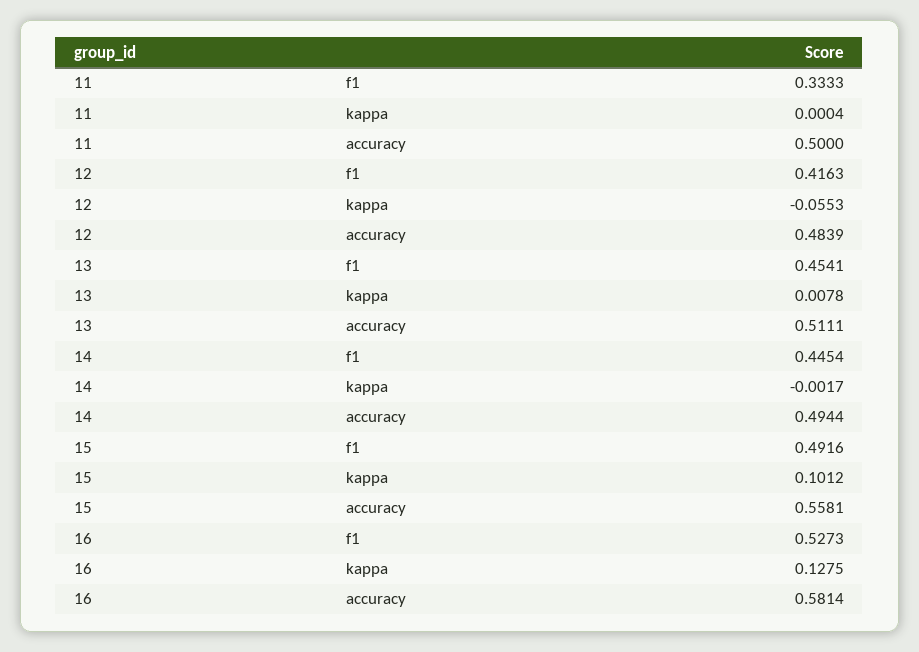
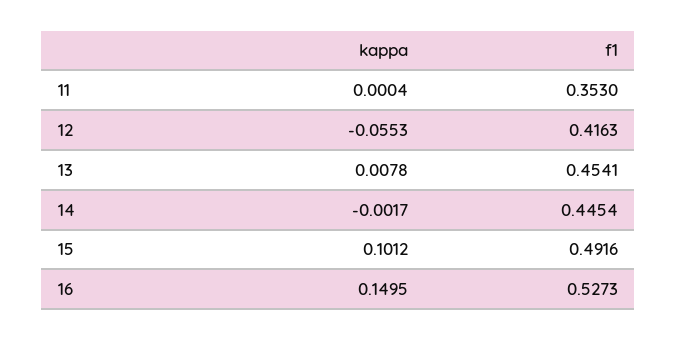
  {
    "11": {
-     "f1": 0.3333,
+     "f1": 0.353,
-     "kappa": 0.0004,
+     "kappa": 0.0004
-     "accuracy": 0.5
    },
    "12": {
      "f1": 0.4163,
-     "kappa": -0.0553,
+     "kappa": -0.0553
-     "accuracy": 0.4839
    },
    "13": {
      "f1": 0.4541,
-     "kappa": 0.0078,
+     "kappa": 0.0078
-     "accuracy": 0.5111
    },
    "14": {
      "f1": 0.4454,
-     "kappa": -0.0017,
+     "kappa": -0.0017
-     "accuracy": 0.4944
    },
    "15": {
      "f1": 0.4916,
-     "kappa": 0.1012,
+     "kappa": 0.1012
-     "accuracy": 0.5581
    },
    "16": {
      "f1": 0.5273,
-     "kappa": 0.1275,
+     "kappa": 0.1495
-     "accuracy": 0.5814
    }
  }

